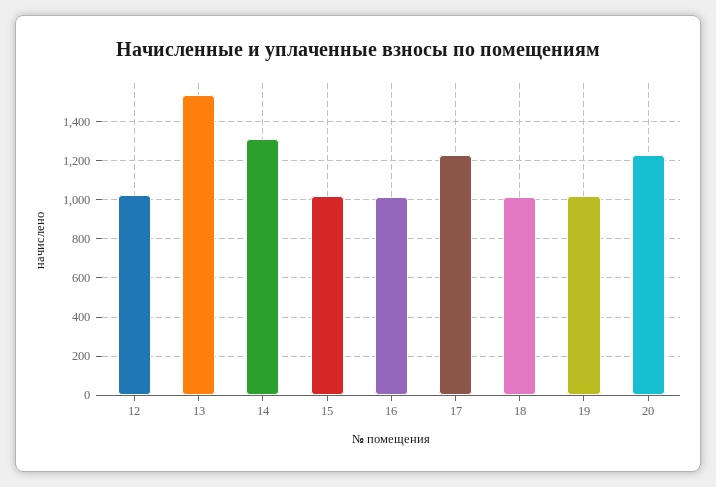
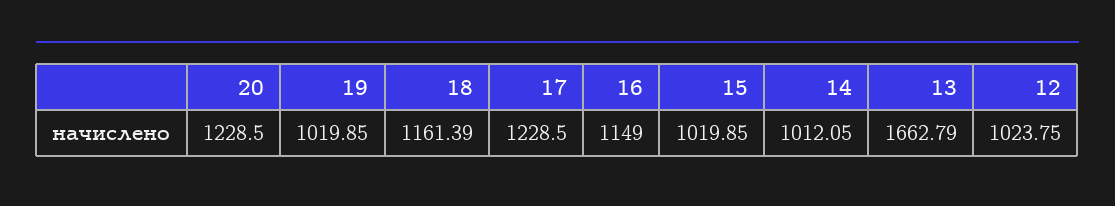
  {
    "12": 1023.75,
-   "13": 1550,
+   "13": 1662.79,
-   "14": 1300,
+   "14": 1012.05,
    "15": 1019.85,
-   "16": 1000,
+   "16": 1149,
    "17": 1228.5,
-   "18": 1000,
+   "18": 1161.39,
    "19": 1019.85,
    "20": 1228.5
  }

